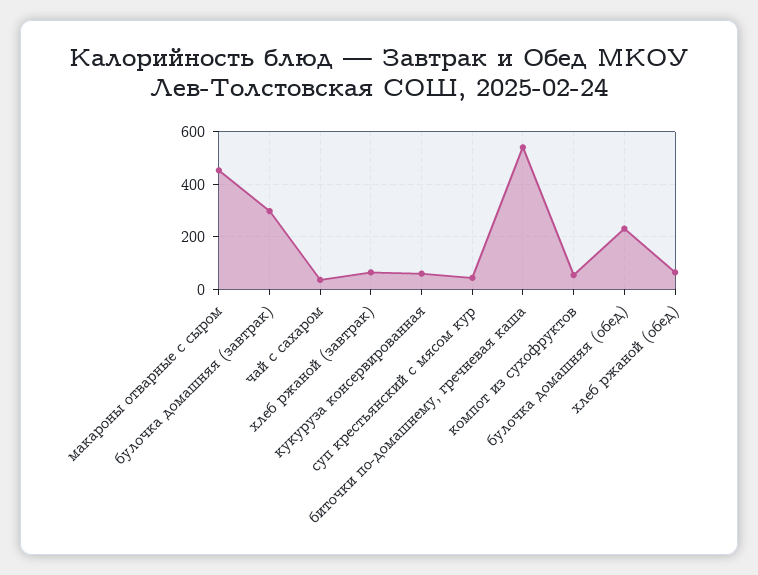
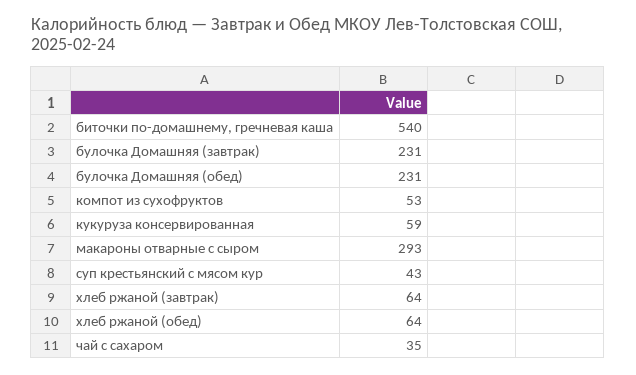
  {
-   "макароны отварные с сыром": 450,
+   "макароны отварные с сыром": 293,
-   "булочка домашняя (завтрак)": 300,
+   "булочка домашняя (завтрак)": 231,
    "чай с сахаром": 35,
    "хлеб ржаной (завтрак)": 64,
    "кукуруза консервированная": 59,
    "суп крестьянский с мясом кур": 43,
    "биточки по-домашнему, гречневая каша": 540,
    "компот из сухофруктов": 53,
    "булочка домашняя (обед)": 231,
    "хлеб ржаной (обед)": 64
  }

